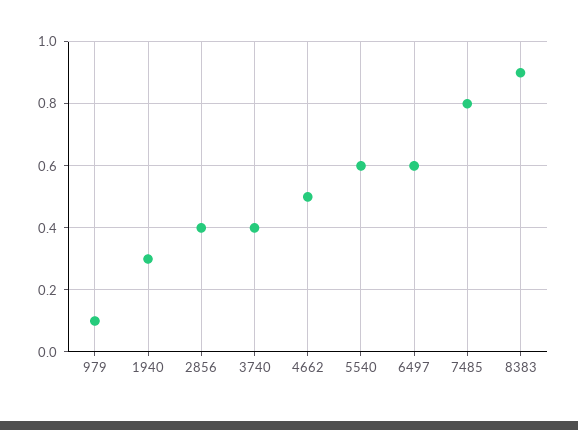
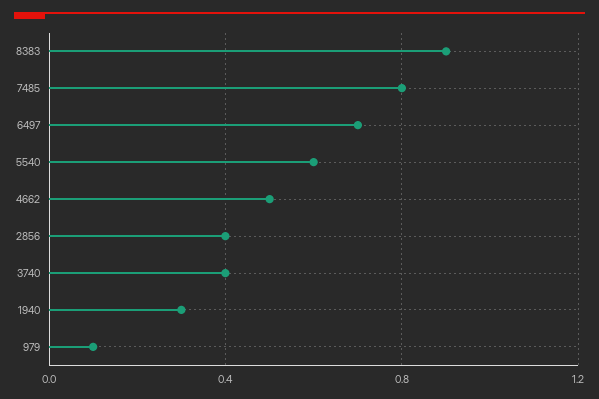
  {
    "979": 0.1,
    "1940": 0.3,
    "2856": 0.4,
    "3740": 0.4,
    "4662": 0.5,
    "5540": 0.6,
-   "6497": 0.6,
+   "6497": 0.7,
    "7485": 0.8,
    "8383": 0.9
  }

